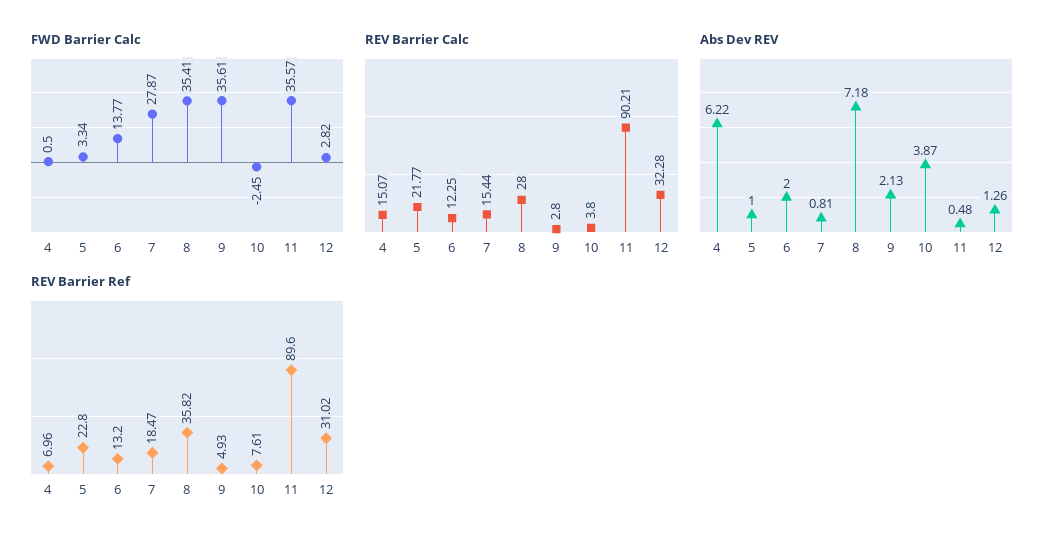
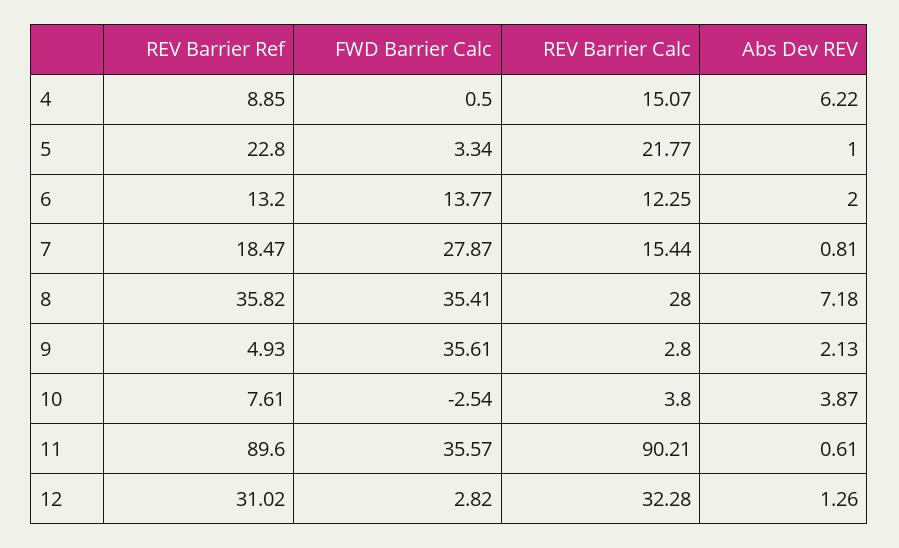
  {
    "FWD Barrier Calc": {
      "4": 0.5,
      "5": 3.34,
      "6": 13.77,
      "7": 27.87,
      "8": 35.41,
      "9": 35.61,
-     "10": -2.45,
+     "10": -2.54,
      "11": 35.57,
      "12": 2.82
    },
    "REV Barrier Calc": {
      "4": 15.07,
      "5": 21.77,
      "6": 12.25,
      "7": 15.44,
      "8": 28,
      "9": 2.8,
      "10": 3.8,
      "11": 90.21,
      "12": 32.28
    },
    "Abs Dev REV": {
      "4": 6.22,
      "5": 1,
      "6": 2,
      "7": 0.81,
      "8": 7.18,
      "9": 2.13,
      "10": 3.87,
-     "11": 0.48,
+     "11": 0.61,
      "12": 1.26
    },
    "REV Barrier Ref": {
-     "4": 6.96,
+     "4": 8.85,
      "5": 22.8,
      "6": 13.2,
      "7": 18.47,
      "8": 35.82,
      "9": 4.93,
      "10": 7.61,
      "11": 89.6,
      "12": 31.02
    }
  }

